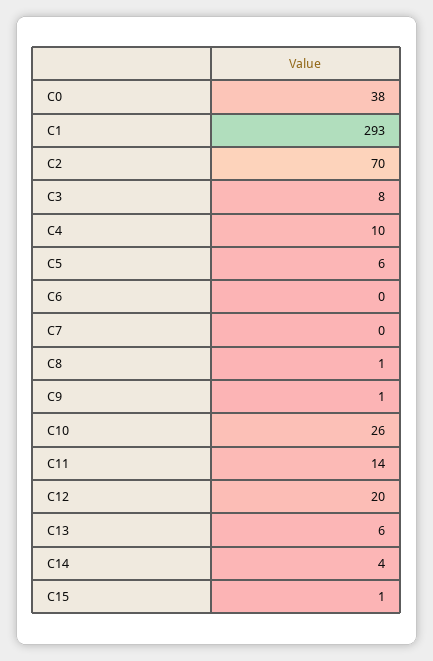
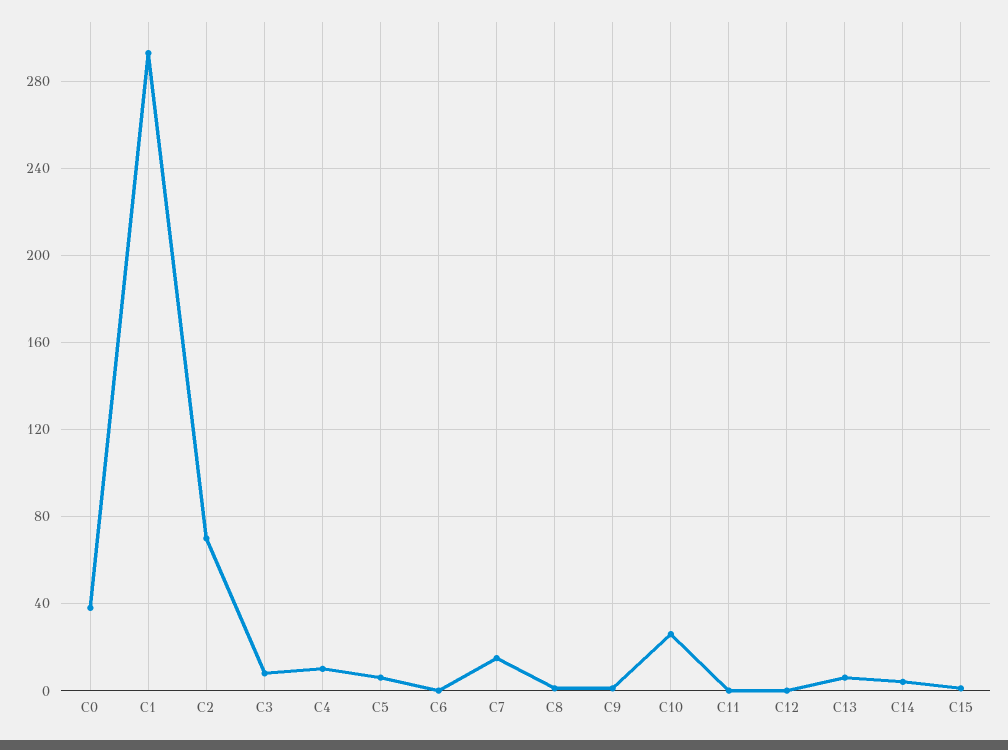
  {
    "C0": 38,
    "C1": 293,
    "C2": 70,
    "C3": 8,
    "C4": 10,
    "C5": 6,
    "C6": 0,
-   "C7": 0,
+   "C7": 15,
    "C8": 1,
    "C9": 1,
    "C10": 26,
-   "C11": 14,
+   "C11": 0,
-   "C12": 20,
+   "C12": 0,
    "C13": 6,
    "C14": 4,
    "C15": 1
  }

